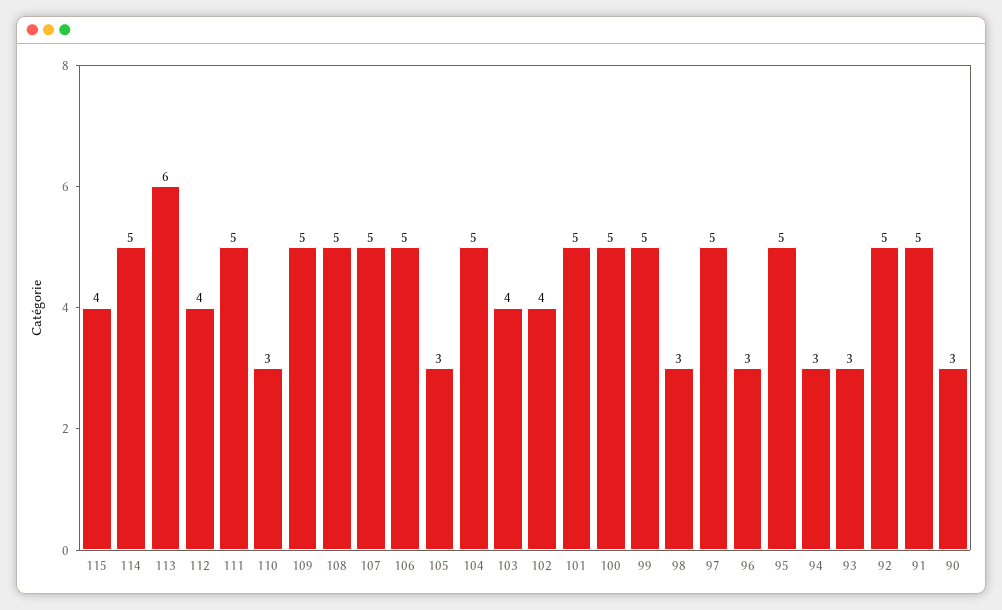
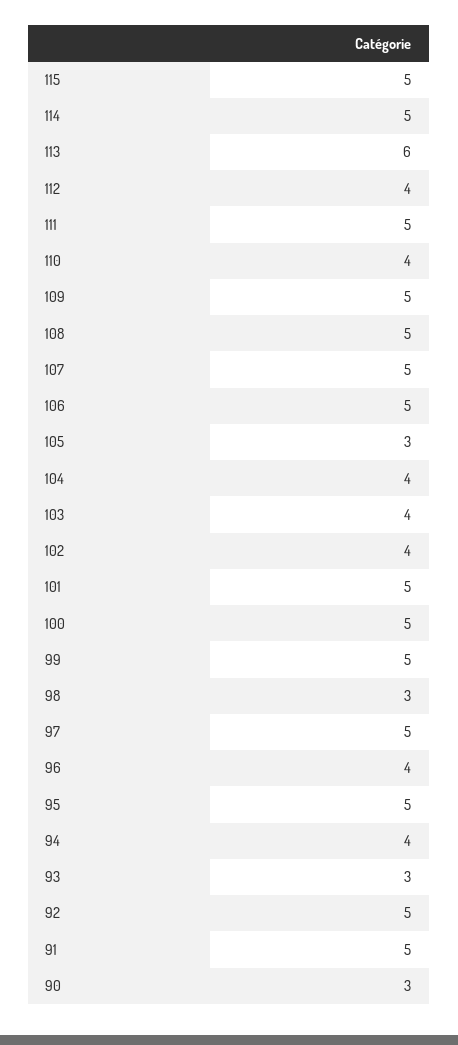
  {
-   "115": 4,
+   "115": 5,
    "114": 5,
    "113": 6,
    "112": 4,
    "111": 5,
-   "110": 3,
+   "110": 4,
    "109": 5,
    "108": 5,
    "107": 5,
    "106": 5,
    "105": 3,
-   "104": 5,
+   "104": 4,
    "103": 4,
    "102": 4,
    "101": 5,
    "100": 5,
    "99": 5,
    "98": 3,
    "97": 5,
-   "96": 3,
+   "96": 4,
    "95": 5,
-   "94": 3,
+   "94": 4,
    "93": 3,
    "92": 5,
    "91": 5,
    "90": 3
  }

